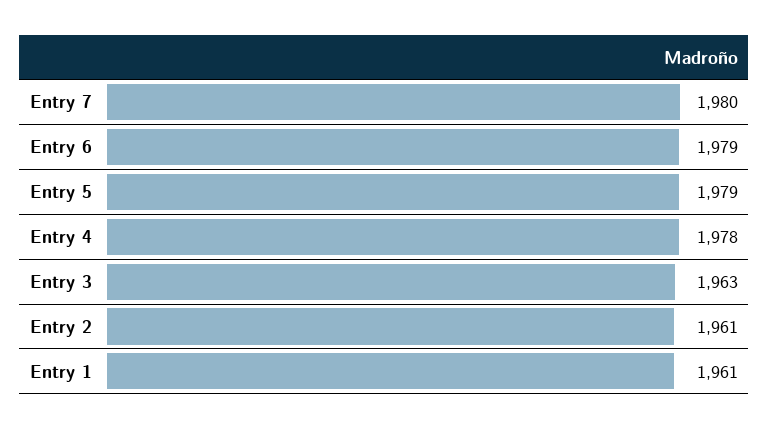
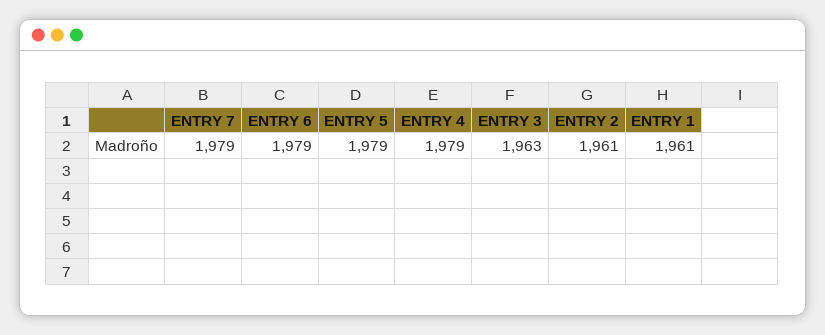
  {
-   "Entry 7": 1980,
+   "Entry 7": 1979,
    "Entry 6": 1979,
    "Entry 5": 1979,
-   "Entry 4": 1978,
+   "Entry 4": 1979,
    "Entry 3": 1963,
    "Entry 2": 1961,
    "Entry 1": 1961
  }

